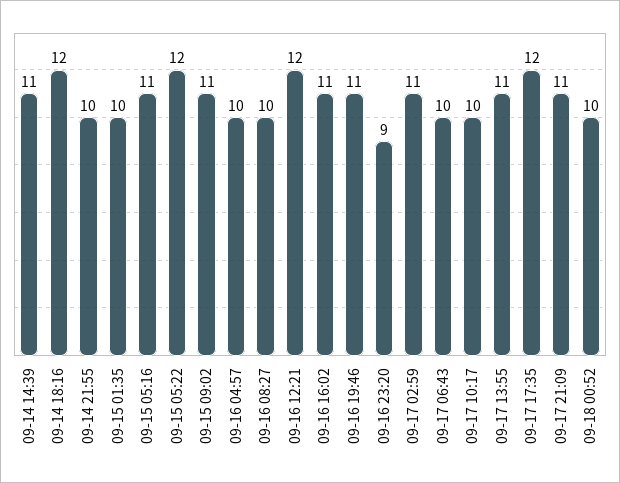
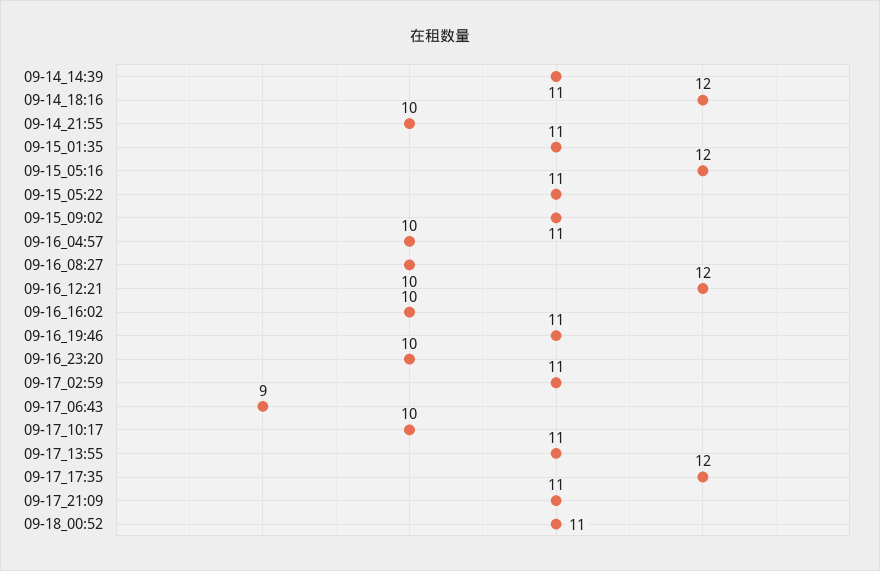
  {
    "09-14 14:39": 11,
    "09-14 18:16": 12,
    "09-14 21:55": 10,
-   "09-15 01:35": 10,
+   "09-15 01:35": 11,
-   "09-15 05:16": 11,
+   "09-15 05:16": 12,
-   "09-15 05:22": 12,
+   "09-15 05:22": 11,
    "09-15 09:02": 11,
    "09-16 04:57": 10,
    "09-16 08:27": 10,
    "09-16 12:21": 12,
-   "09-16 16:02": 11,
+   "09-16 16:02": 10,
    "09-16 19:46": 11,
-   "09-16 23:20": 9,
+   "09-16 23:20": 10,
    "09-17 02:59": 11,
-   "09-17 06:43": 10,
+   "09-17 06:43": 9,
    "09-17 10:17": 10,
    "09-17 13:55": 11,
    "09-17 17:35": 12,
    "09-17 21:09": 11,
-   "09-18 00:52": 10
+   "09-18 00:52": 11
  }

